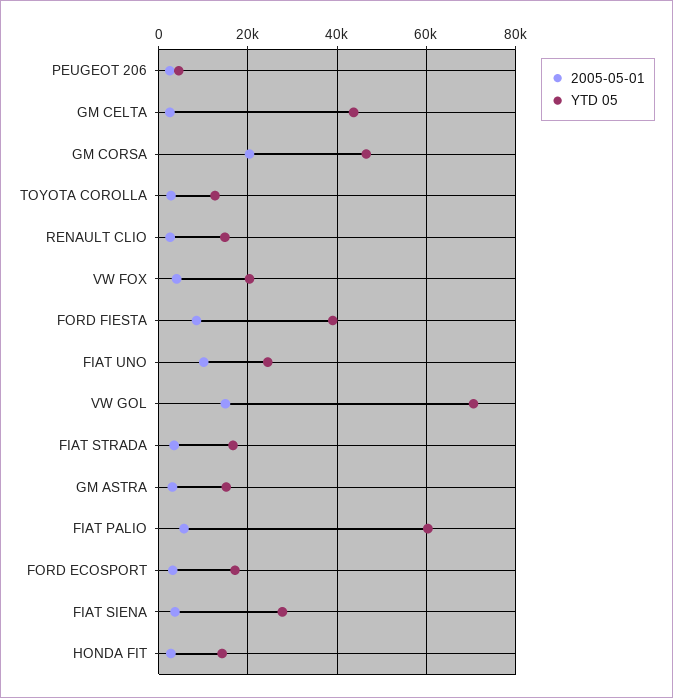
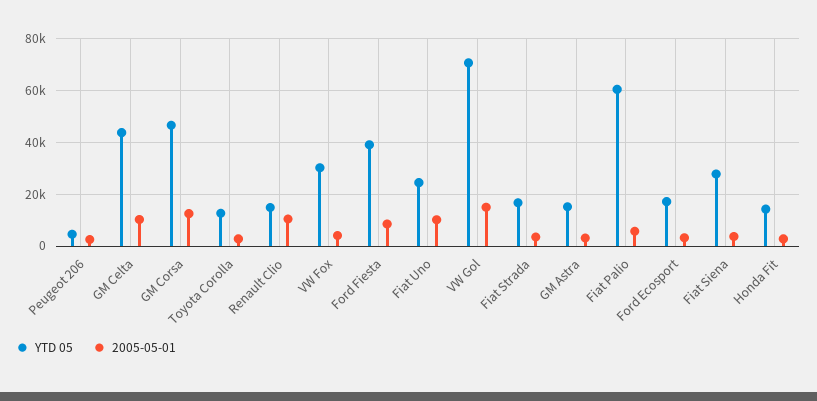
  {
    "2005-05-01": {
      "PEUGEOT 206": 2000,
-     "GM CELTA": 2000,
+     "GM CELTA": 10000,
-     "GM CORSA": 20000,
+     "GM CORSA": 12500,
      "TOYOTA COROLLA": 2000,
-     "RENAULT CLIO": 2000,
+     "RENAULT CLIO": 10000,
      "VW FOX": 4000,
      "FORD FIESTA": 8000,
      "FIAT UNO": 10000,
      "VW GOL": 14000,
      "FIAT STRADA": 4000,
      "GM ASTRA": 4000,
      "FIAT PALIO": 6000,
      "FORD ECOSPORT": 4000,
      "FIAT SIENA": 4000,
      "HONDA FIT": 2000
    },
    "YTD 05": {
      "PEUGEOT 206": 4000,
      "GM CELTA": 44000,
      "GM CORSA": 46000,
      "TOYOTA COROLLA": 12000,
      "RENAULT CLIO": 14000,
-     "VW FOX": 20000,
+     "VW FOX": 30000,
      "FORD FIESTA": 40000,
      "FIAT UNO": 24000,
      "VW GOL": 70000,
      "FIAT STRADA": 16000,
      "GM ASTRA": 16000,
      "FIAT PALIO": 60000,
      "FORD ECOSPORT": 18000,
      "FIAT SIENA": 28000,
      "HONDA FIT": 14000
    }
  }

